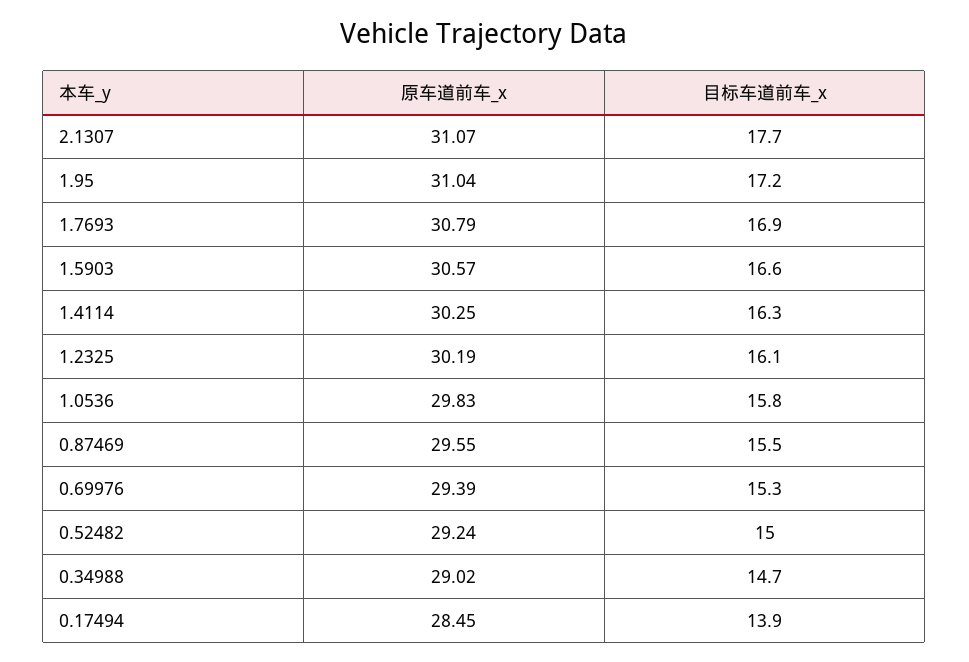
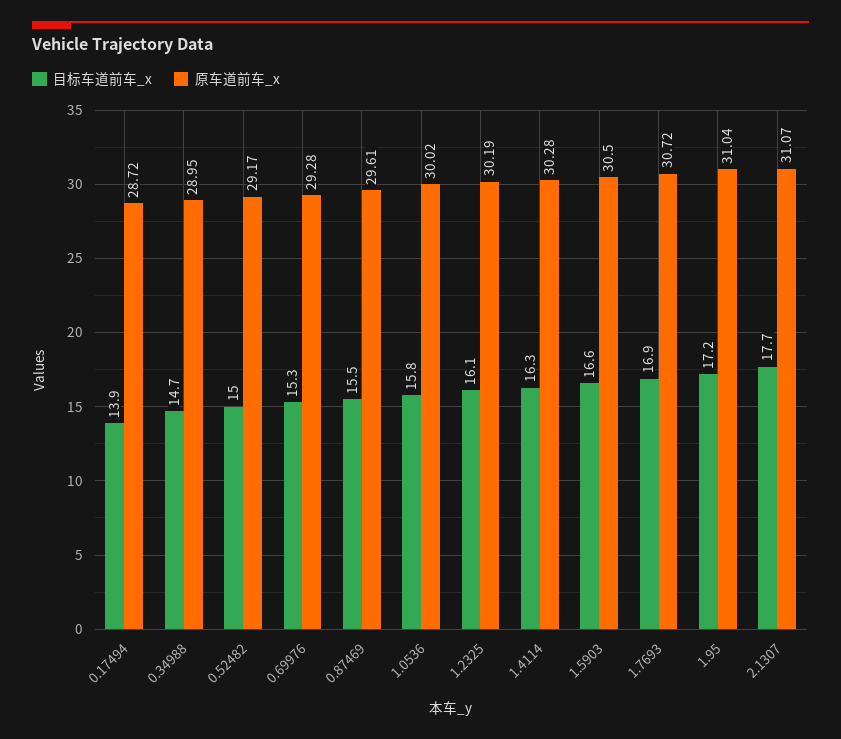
  {
    "原车道前车_x": {
      "2.1307": 31.07,
      "1.95": 31.04,
-     "1.7693": 30.79,
+     "1.7693": 30.72,
-     "1.5903": 30.57,
+     "1.5903": 30.5,
-     "1.4114": 30.25,
+     "1.4114": 30.28,
      "1.2325": 30.19,
-     "1.0536": 29.83,
+     "1.0536": 30.02,
-     "0.87469": 29.55,
+     "0.87469": 29.61,
-     "0.69976": 29.39,
+     "0.69976": 29.28,
-     "0.52482": 29.24,
+     "0.52482": 29.17,
-     "0.34988": 29.02,
+     "0.34988": 28.95,
-     "0.17494": 28.45
+     "0.17494": 28.72
    },
    "目标车道前车_x": {
      "2.1307": 17.7,
      "1.95": 17.2,
      "1.7693": 16.9,
      "1.5903": 16.6,
      "1.4114": 16.3,
      "1.2325": 16.1,
      "1.0536": 15.8,
      "0.87469": 15.5,
      "0.69976": 15.3,
      "0.52482": 15,
      "0.34988": 14.7,
      "0.17494": 13.9
    }
  }

